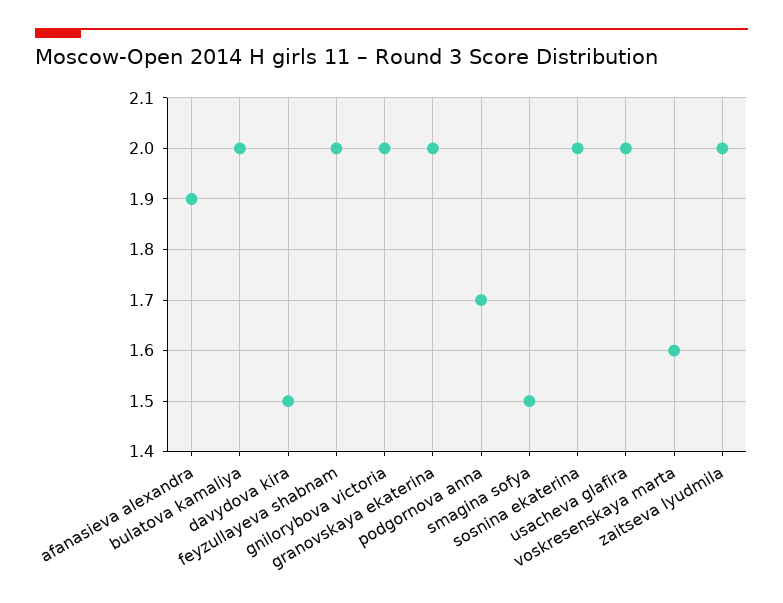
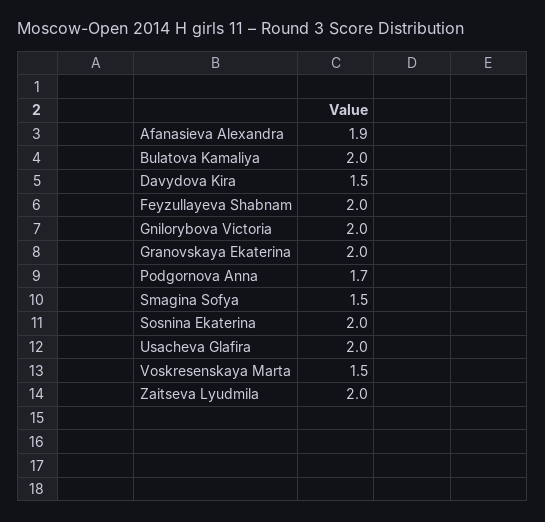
  {
    "afanasieva alexandra": 1.9,
    "bulatova kamaliya": 2,
    "davydova kira": 1.5,
    "feyzullayeva shabnam": 2,
    "gnilorybova victoria": 2,
    "granovskaya ekaterina": 2,
    "podgornova anna": 1.7,
    "smagina sofya": 1.5,
    "sosnina ekaterina": 2,
    "usacheva glafira": 2,
-   "voskresenskaya marta": 1.6,
+   "voskresenskaya marta": 1.5,
    "zaitseva lyudmila": 2
  }

